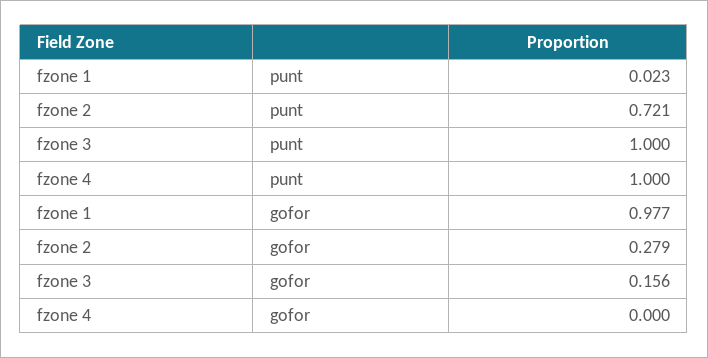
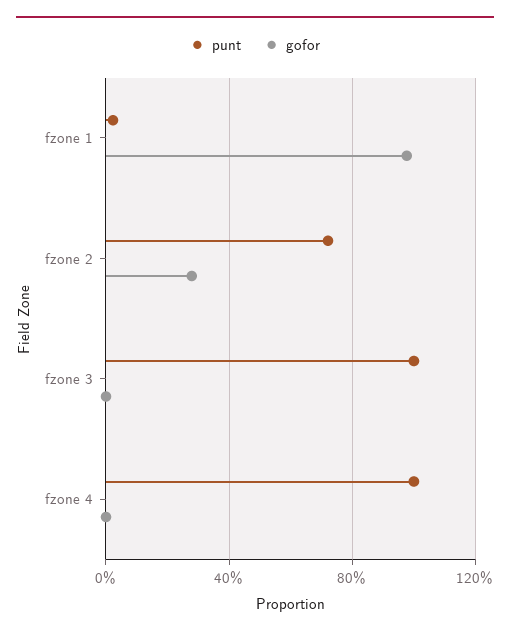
  {
    "punt": {
      "fzone 1": 0.023,
      "fzone 2": 0.721,
      "fzone 3": 1,
      "fzone 4": 1
    },
    "gofor": {
      "fzone 1": 0.977,
      "fzone 2": 0.279,
-     "fzone 3": 0.156,
+     "fzone 3": 0,
      "fzone 4": 0
    }
  }

